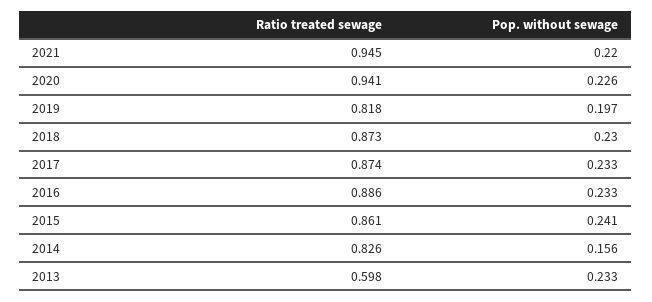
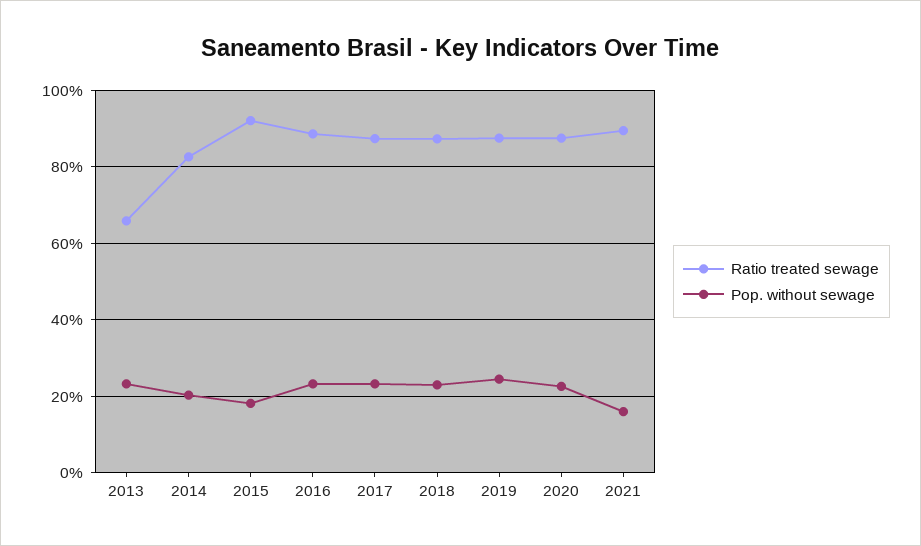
  {
    "Ratio treated sewage": {
-     "2021": 0.945,
+     "2021": 0.9,
-     "2020": 0.941,
+     "2020": 0.88,
-     "2019": 0.818,
+     "2019": 0.88,
      "2018": 0.873,
      "2017": 0.874,
      "2016": 0.886,
-     "2015": 0.861,
+     "2015": 0.92,
      "2014": 0.826,
-     "2013": 0.598
+     "2013": 0.66
    },
    "Pop. without sewage": {
-     "2021": 0.22,
+     "2021": 0.16,
      "2020": 0.226,
-     "2019": 0.197,
+     "2019": 0.24,
      "2018": 0.23,
      "2017": 0.233,
      "2016": 0.233,
-     "2015": 0.241,
+     "2015": 0.18,
-     "2014": 0.156,
+     "2014": 0.2,
      "2013": 0.233
    }
  }

